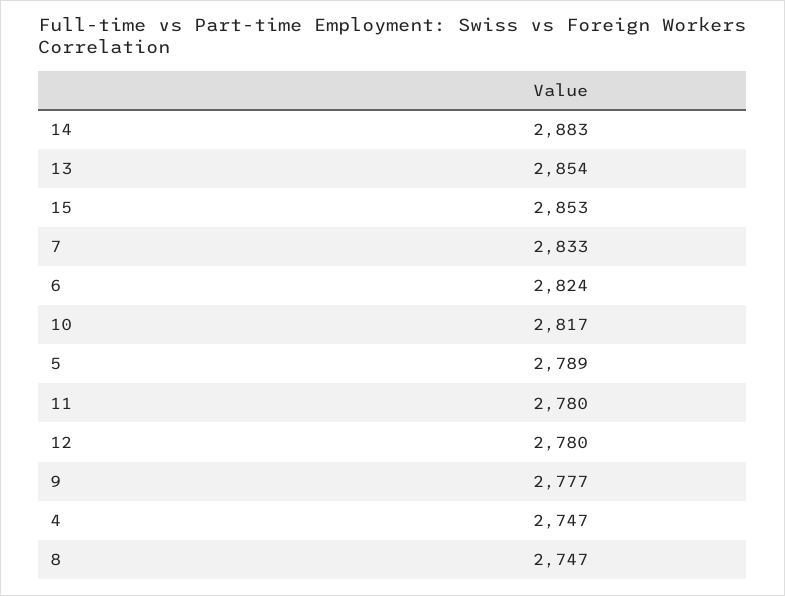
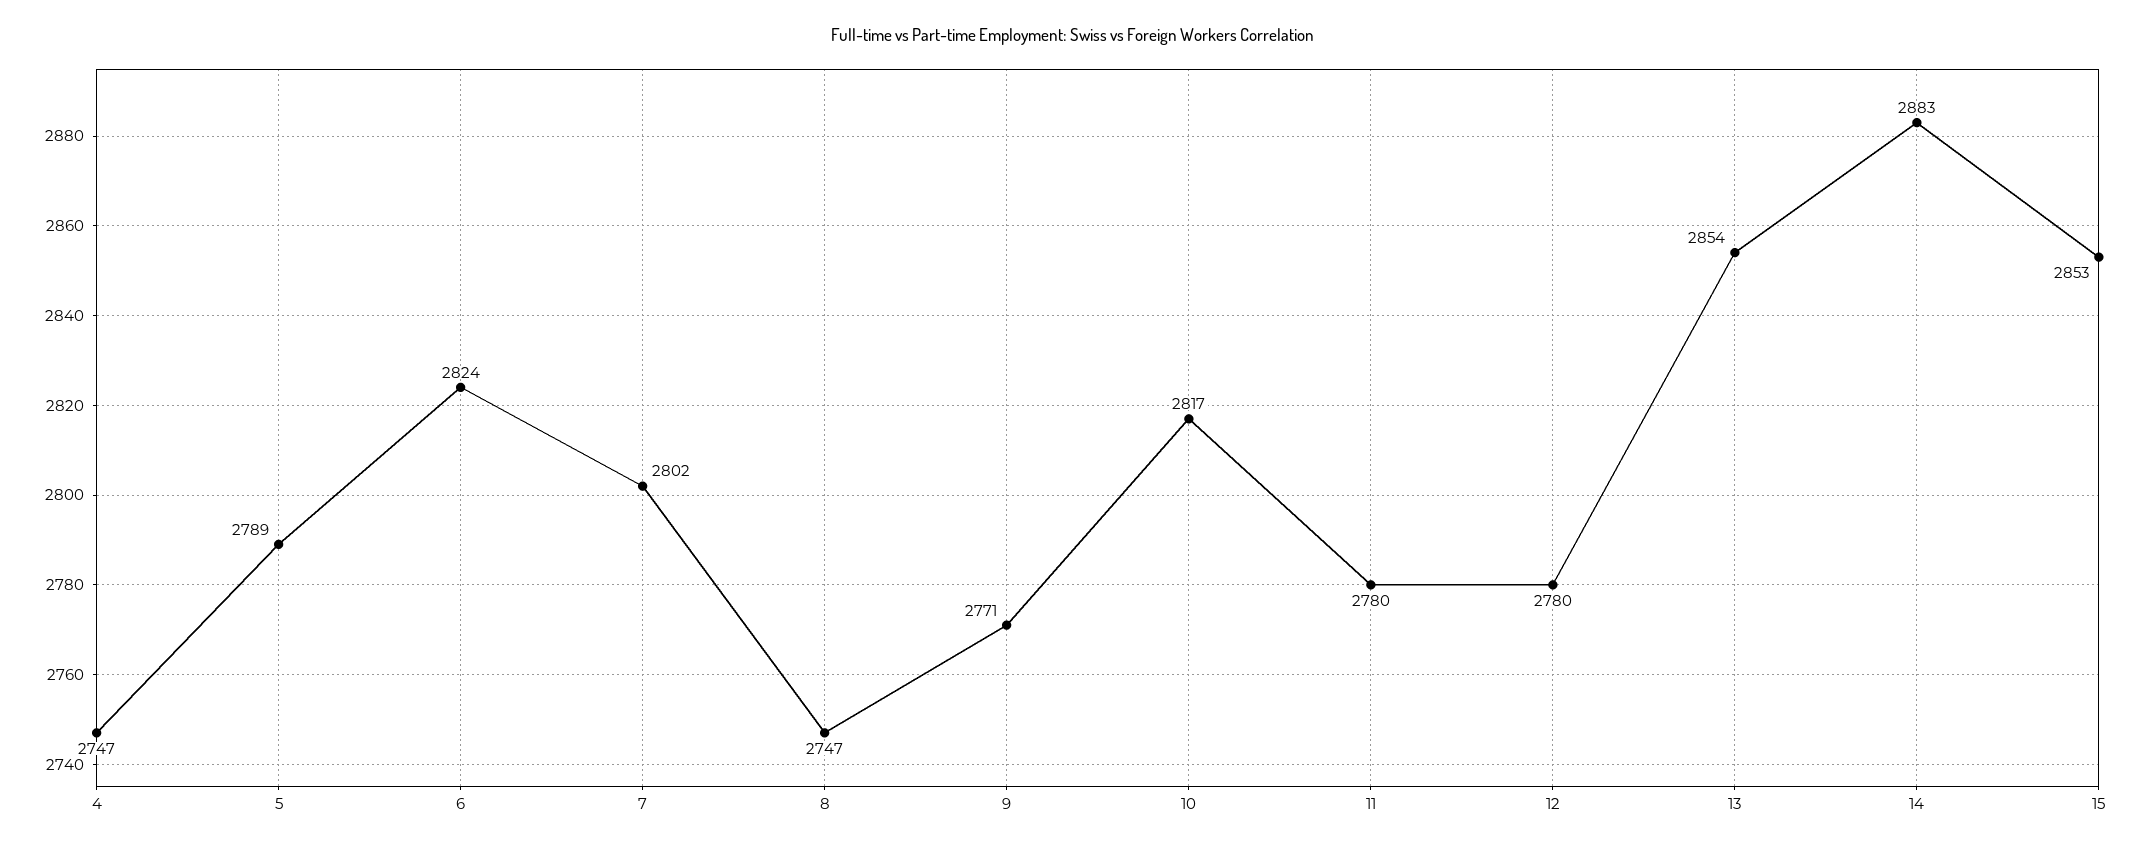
  {
    "14": 2883,
    "13": 2854,
    "15": 2853,
-   "7": 2833,
+   "7": 2802,
    "6": 2824,
    "10": 2817,
    "5": 2789,
    "11": 2780,
    "12": 2780,
-   "9": 2777,
+   "9": 2771,
    "4": 2747,
    "8": 2747
  }

